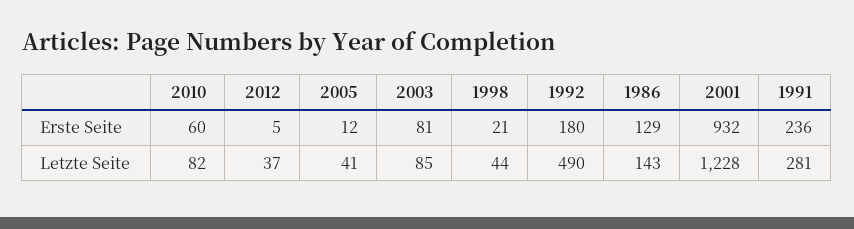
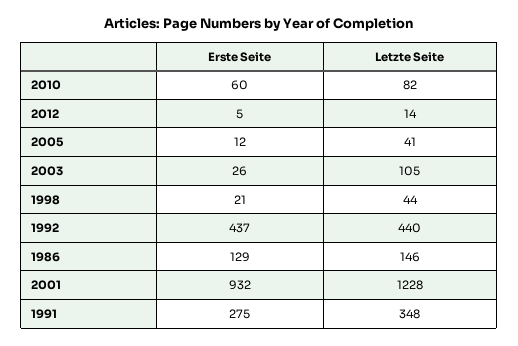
  {
    "2010": {
      "Erste Seite": 60,
      "Letzte Seite": 82
    },
    "2012": {
      "Erste Seite": 5,
-     "Letzte Seite": 37
+     "Letzte Seite": 14
    },
    "2005": {
      "Erste Seite": 12,
      "Letzte Seite": 41
    },
    "2003": {
-     "Erste Seite": 81,
+     "Erste Seite": 26,
-     "Letzte Seite": 85
+     "Letzte Seite": 105
    },
    "1998": {
      "Erste Seite": 21,
      "Letzte Seite": 44
    },
    "1992": {
-     "Erste Seite": 180,
+     "Erste Seite": 437,
-     "Letzte Seite": 490
+     "Letzte Seite": 440
    },
    "1986": {
      "Erste Seite": 129,
-     "Letzte Seite": 143
+     "Letzte Seite": 146
    },
    "2001": {
      "Erste Seite": 932,
      "Letzte Seite": 1228
    },
    "1991": {
-     "Erste Seite": 236,
+     "Erste Seite": 275,
-     "Letzte Seite": 281
+     "Letzte Seite": 348
    }
  }

